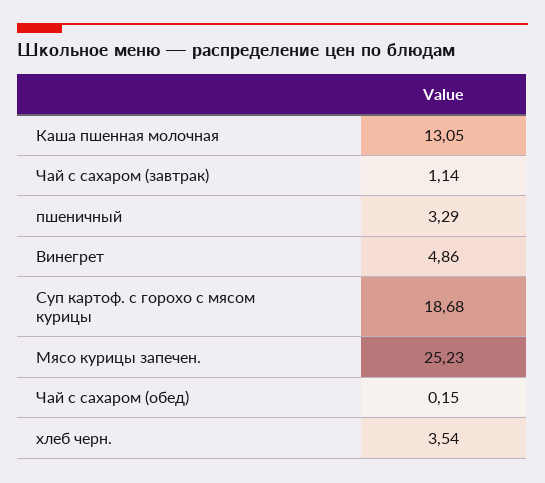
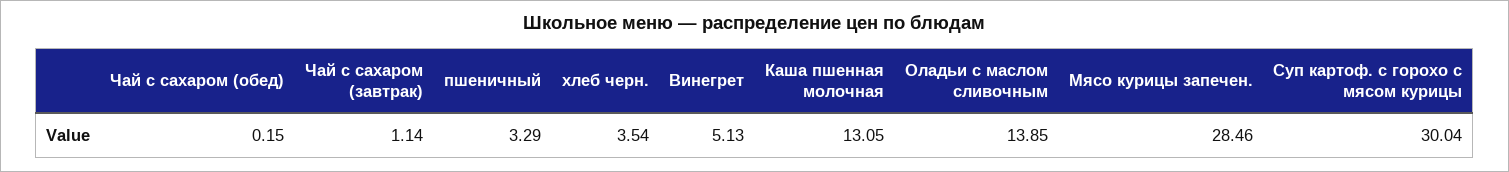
  {
    "Каша пшенная молочная": 13.05,
    "Чай с сахаром (завтрак)": 1.14,
    "пшеничный": 3.29,
-   "Винегрет": 4.86,
+   "Винегрет": 5.13,
-   "Суп картоф. с горохо с мясом курицы": 18.68,
+   "Суп картоф. с горохо с мясом курицы": 30.04,
-   "Мясо курицы запечен.": 25.23,
+   "Мясо курицы запечен.": 28.46,
    "Чай с сахаром (обед)": 0.15,
-   "хлеб черн.": 3.54
+   "хлеб черн.": 3.54,
+   "Оладьи с маслом сливочным": 13.85
  }

